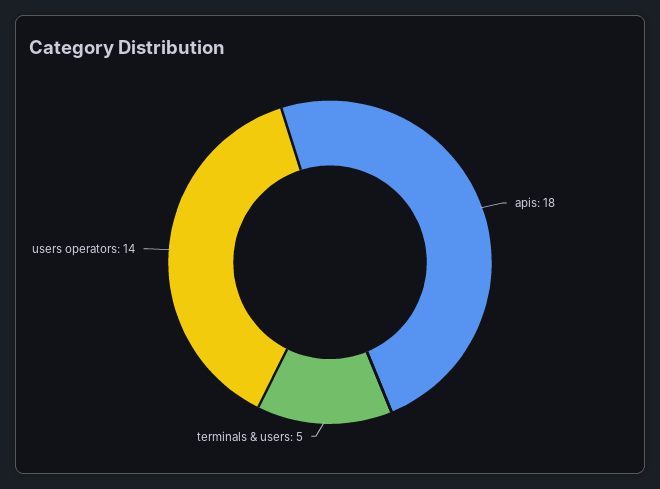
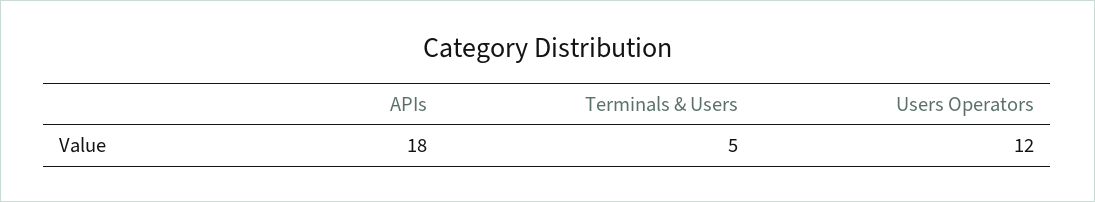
  {
    "apis": 18,
    "terminals & users": 5,
-   "users operators": 14
+   "users operators": 12
  }

